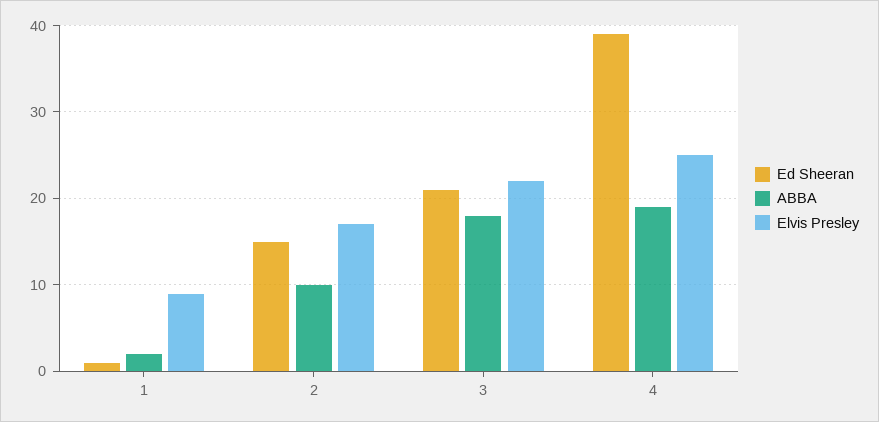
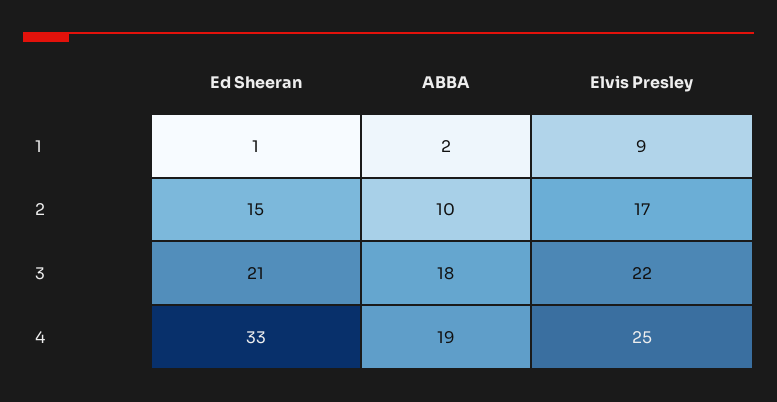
  {
    "Ed Sheeran": {
      "1": 1,
      "2": 15,
      "3": 21,
-     "4": 39
+     "4": 33
    },
    "ABBA": {
      "1": 2,
      "2": 10,
      "3": 18,
      "4": 19
    },
    "Elvis Presley": {
      "1": 9,
      "2": 17,
      "3": 22,
      "4": 25
    }
  }

